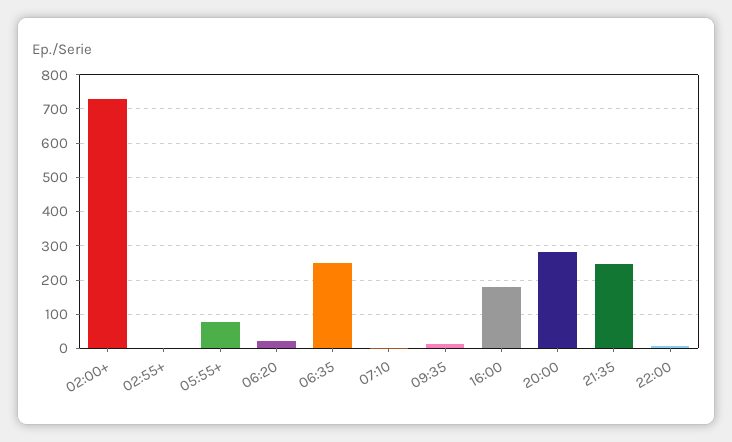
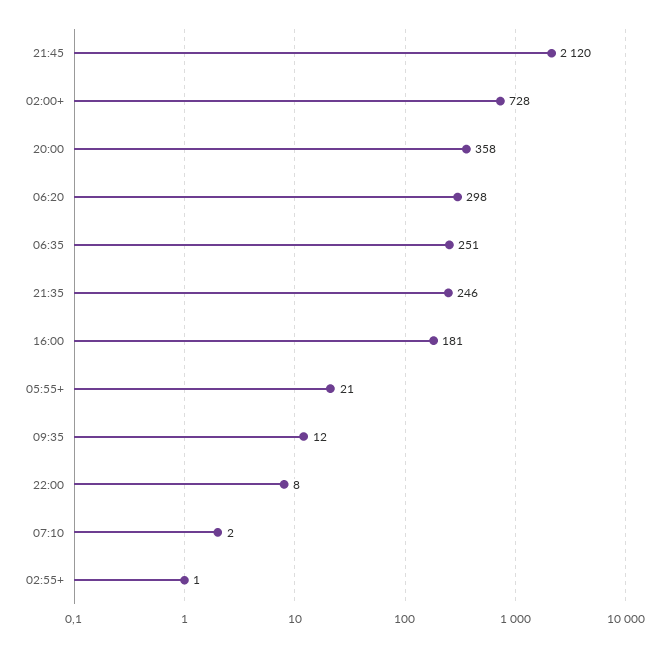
  {
    "02:00+": 728,
    "02:55+": 1,
-   "05:55+": 80,
+   "05:55+": 21,
-   "06:20": 20,
+   "06:20": 298,
    "06:35": 251,
    "07:10": 2,
    "09:35": 12,
    "16:00": 181,
-   "20:00": 280,
+   "20:00": 358,
    "21:35": 246,
-   "22:00": 8
+   "22:00": 8,
+   "21:45": 2120
  }

